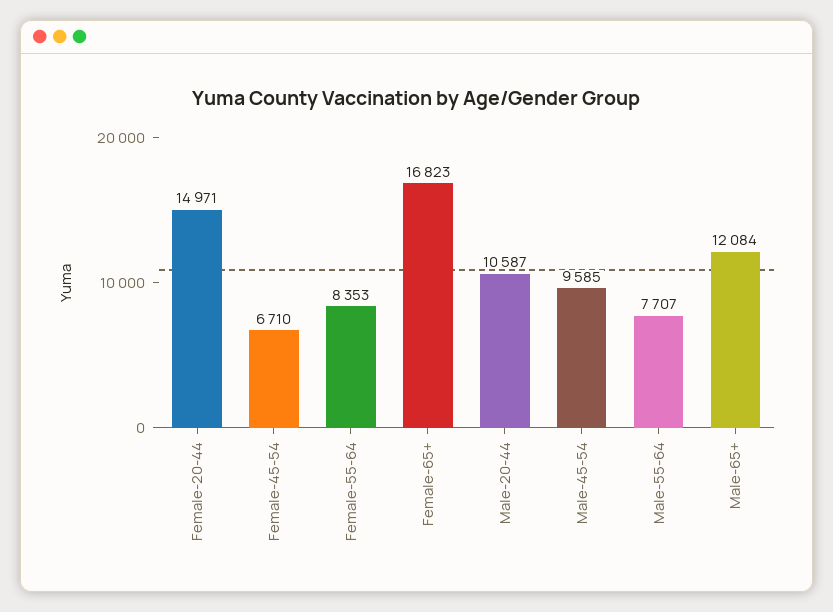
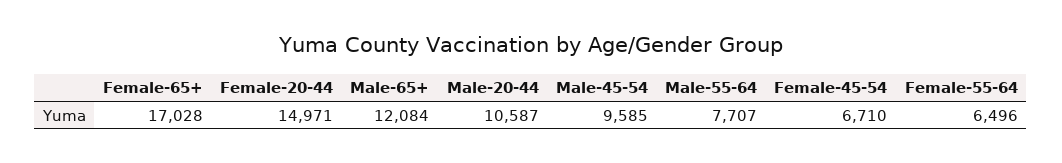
  {
    "Female-20-44": 14971,
    "Female-45-54": 6710,
-   "Female-55-64": 8353,
+   "Female-55-64": 6496,
-   "Female-65+": 16823,
+   "Female-65+": 17028,
    "Male-20-44": 10587,
    "Male-45-54": 9585,
    "Male-55-64": 7707,
    "Male-65+": 12084
  }

